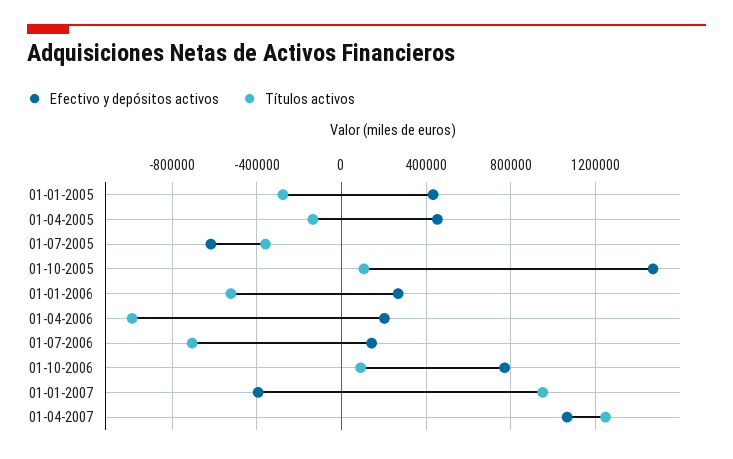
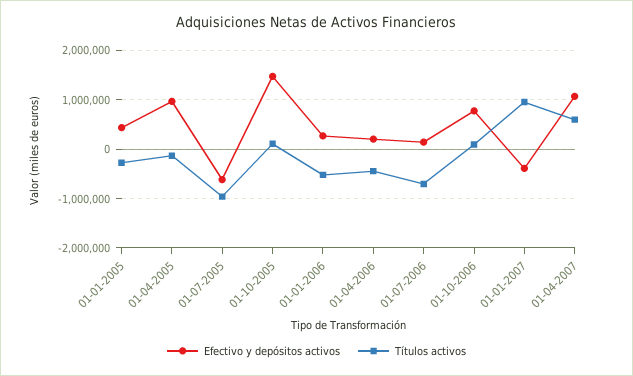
  {
    "Efectivo y depósitos activos": {
      "01-01-2005": 450000,
-     "01-04-2005": 450000,
+     "01-04-2005": 1000000,
      "01-07-2005": -600000,
      "01-10-2005": 1450000,
      "01-01-2006": 250000,
      "01-04-2006": 200000,
      "01-07-2006": 150000,
      "01-10-2006": 750000,
      "01-01-2007": -400000,
      "01-04-2007": 1050000
    },
    "Títulos activos": {
      "01-01-2005": -300000,
      "01-04-2005": -150000,
-     "01-07-2005": -350000,
+     "01-07-2005": -1000000,
      "01-10-2005": 100000,
      "01-01-2006": -500000,
-     "01-04-2006": -1000000,
+     "01-04-2006": -400000,
      "01-07-2006": -700000,
      "01-10-2006": 100000,
      "01-01-2007": 950000,
-     "01-04-2007": 1250000
+     "01-04-2007": 600000
    }
  }

